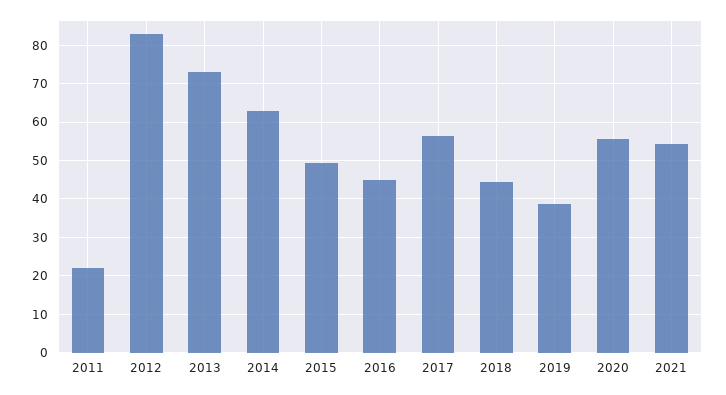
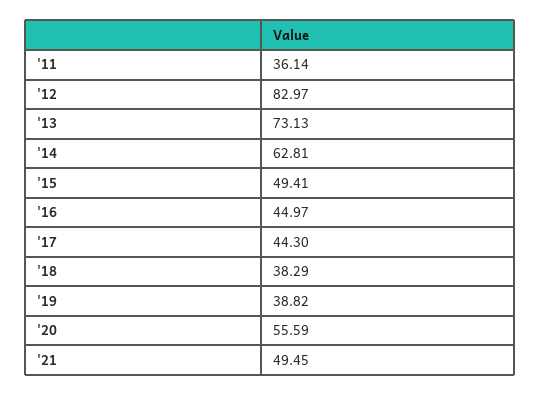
  {
-   "2011": 22,
+   "2011": 36.14,
    "2012": 82.97,
    "2013": 73.13,
    "2014": 62.81,
    "2015": 49.41,
    "2016": 44.97,
-   "2017": 56,
+   "2017": 44.3,
-   "2018": 44,
+   "2018": 38.29,
    "2019": 38.82,
    "2020": 55.59,
-   "2021": 54
+   "2021": 49.45
  }

